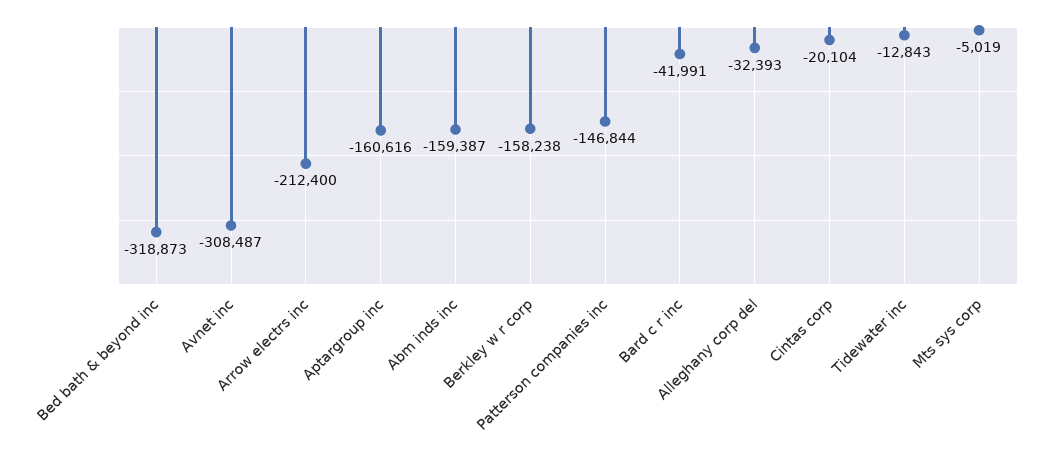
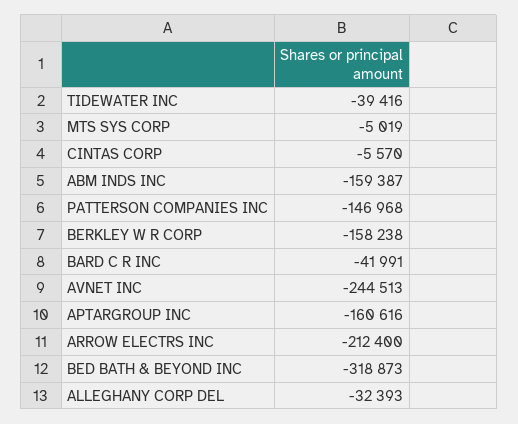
  {
    "Bed bath & beyond inc": -318873,
-   "Avnet inc": -308487,
+   "Avnet inc": -244513,
    "Arrow electrs inc": -212400,
    "Aptargroup inc": -160616,
    "Abm inds inc": -159387,
    "Berkley w r corp": -158238,
-   "Patterson companies inc": -146844,
+   "Patterson companies inc": -146968,
    "Bard c r inc": -41991,
    "Alleghany corp del": -32393,
-   "Cintas corp": -20104,
+   "Cintas corp": -5570,
-   "Tidewater inc": -12843,
+   "Tidewater inc": -39416,
    "Mts sys corp": -5019
  }

